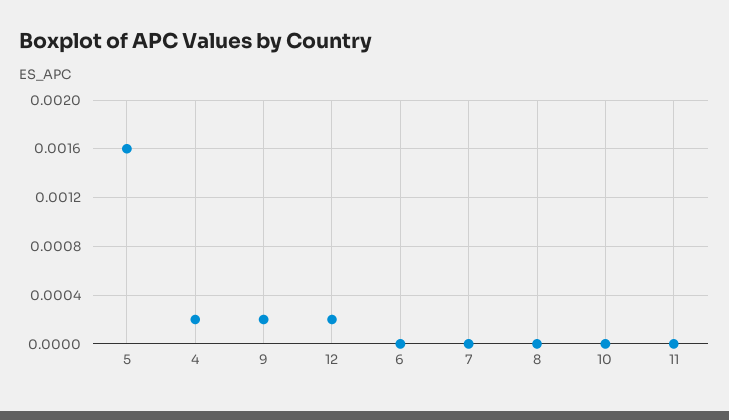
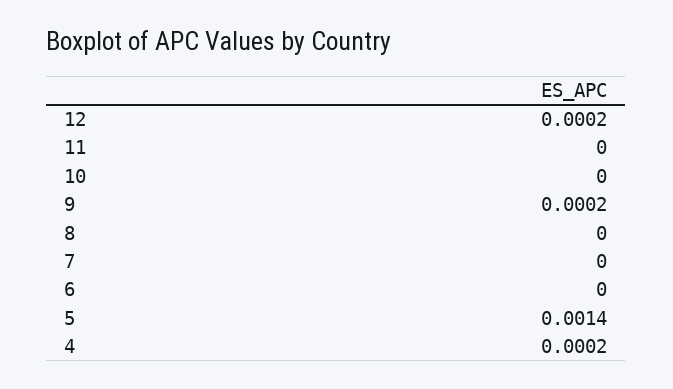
  {
-   "5": 0.0016,
+   "5": 0.0014,
    "4": 0.0002,
    "9": 0.0002,
    "12": 0.0002,
    "6": 0,
    "7": 0,
    "8": 0,
    "10": 0,
    "11": 0
  }

